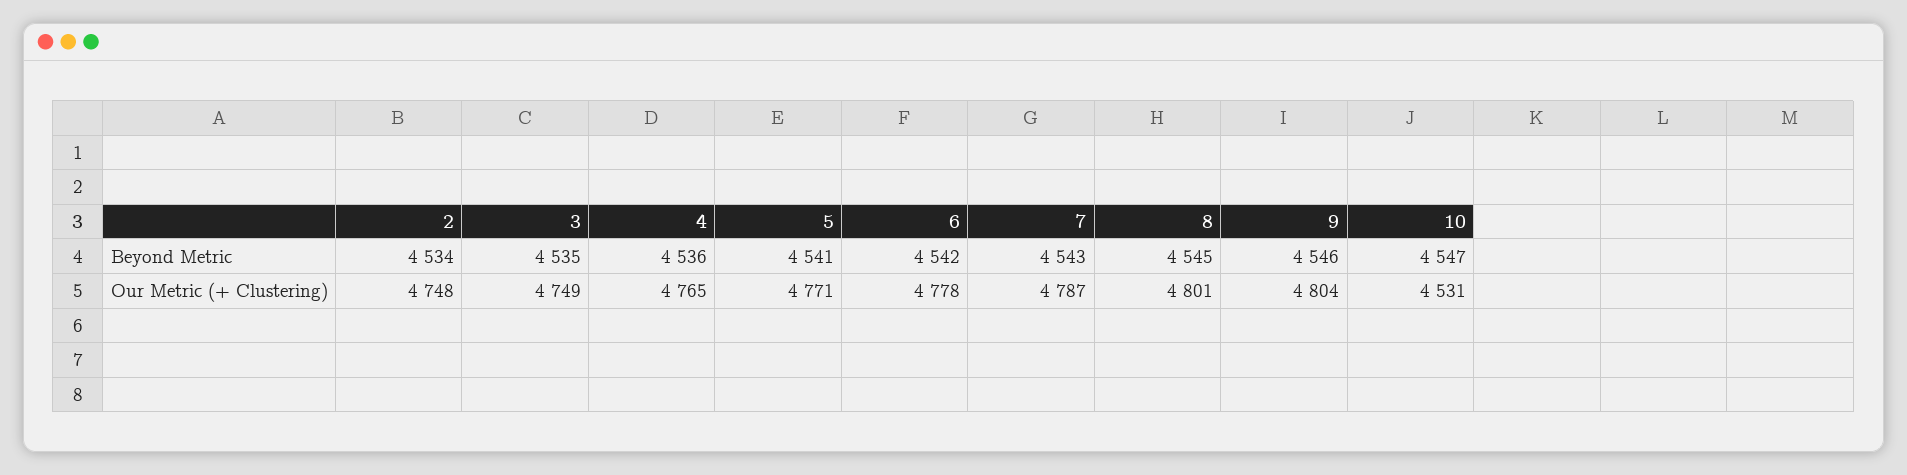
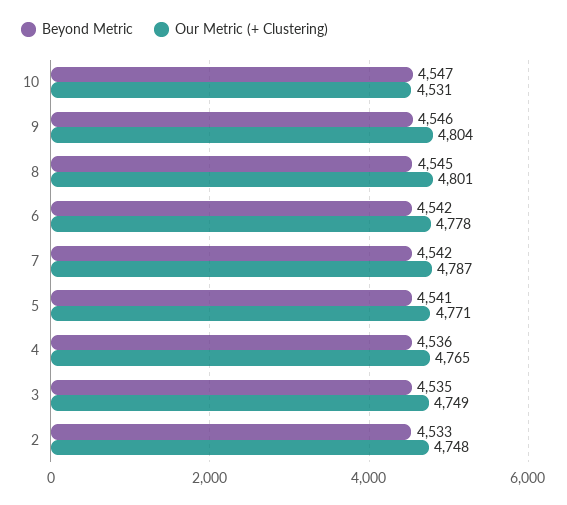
  {
    "Beyond Metric": {
-     "2": 4534,
+     "2": 4533,
      "3": 4535,
      "4": 4536,
      "5": 4541,
      "6": 4542,
-     "7": 4543,
+     "7": 4542,
      "8": 4545,
      "9": 4546,
      "10": 4547
    },
    "Our Metric (+ Clustering)": {
      "2": 4748,
      "3": 4749,
      "4": 4765,
      "5": 4771,
      "6": 4778,
      "7": 4787,
      "8": 4801,
      "9": 4804,
      "10": 4531
    }
  }

